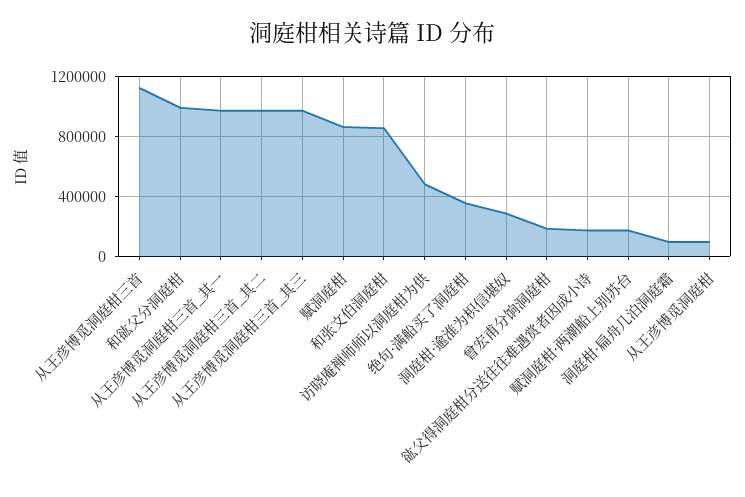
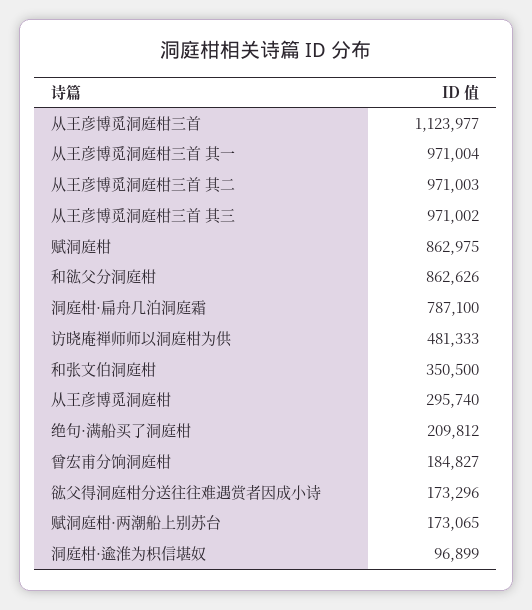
  {
    "从王彦博觅洞庭柑三首": 1123977,
-   "和谹父分洞庭柑": 1000000,
+   "和谹父分洞庭柑": 862626,
    "从王彦博觅洞庭柑三首_其一": 971004,
    "从王彦博觅洞庭柑三首_其二": 971003,
    "从王彦博觅洞庭柑三首_其三": 971002,
    "赋洞庭柑": 862975,
-   "和张文伯洞庭柑": 850000,
+   "和张文伯洞庭柑": 350500,
    "访晓庵禅师师以洞庭柑为供": 481333,
-   "绝句·满船买了洞庭柑": 350000,
+   "绝句·满船买了洞庭柑": 209812,
-   "洞庭柑·逾淮为枳信堪奴": 300000,
+   "洞庭柑·逾淮为枳信堪奴": 96899,
    "曾宏甫分饷洞庭柑": 184827,
    "谹父得洞庭柑分送往往难遇赏者因成小诗": 173296,
    "赋洞庭柑·两潮船上别苏台": 173065,
-   "洞庭柑·扁舟几泊洞庭霜": 100000,
+   "洞庭柑·扁舟几泊洞庭霜": 787100,
-   "从王彦博觅洞庭柑": 100000
+   "从王彦博觅洞庭柑": 295740
  }

